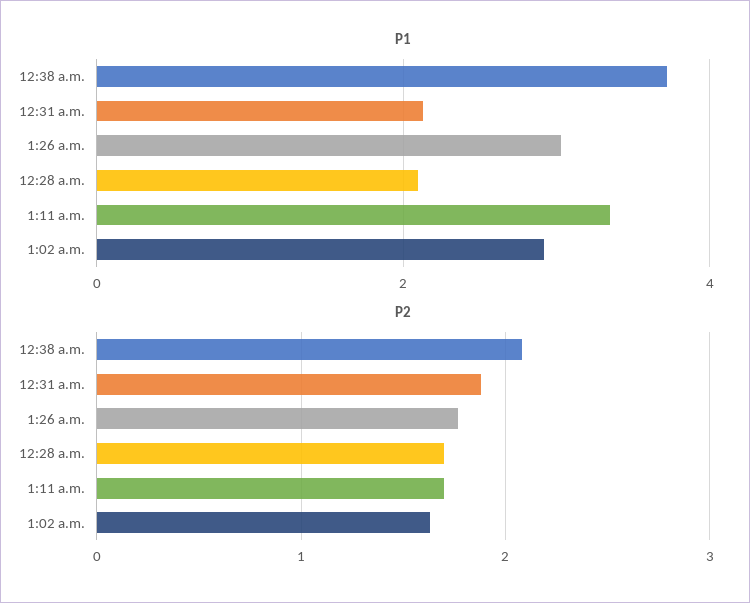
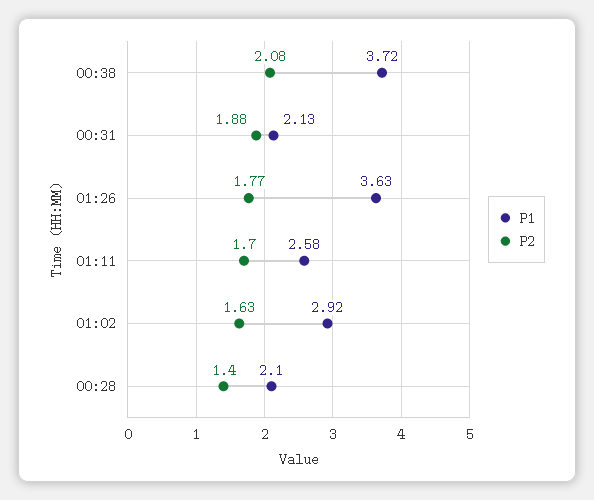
  {
    "P1": {
      "12:38 a.m.": 3.72,
      "12:31 a.m.": 2.13,
-     "1:26 a.m.": 3,
+     "1:26 a.m.": 3.63,
      "12:28 a.m.": 2.1,
-     "1:11 a.m.": 3.4,
+     "1:11 a.m.": 2.58,
      "1:02 a.m.": 2.92
    },
    "P2": {
      "12:38 a.m.": 2.08,
      "12:31 a.m.": 1.88,
      "1:26 a.m.": 1.77,
-     "12:28 a.m.": 1.7,
+     "12:28 a.m.": 1.4,
      "1:11 a.m.": 1.7,
      "1:02 a.m.": 1.63
    }
  }

